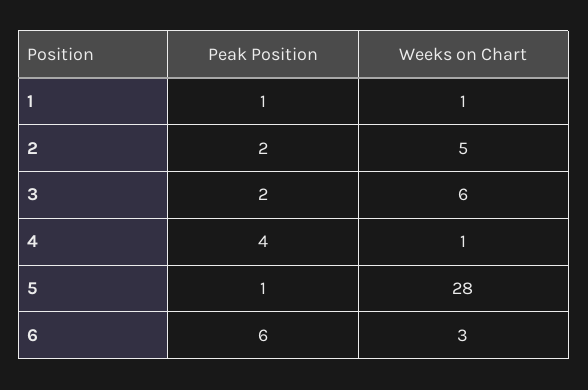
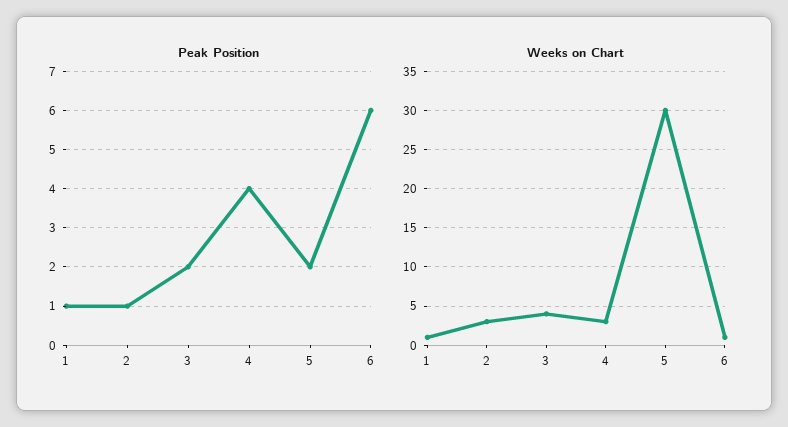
  {
    "Peak Position": {
      "1": 1,
-     "2": 2,
+     "2": 1,
      "3": 2,
      "4": 4,
-     "5": 1,
+     "5": 2,
      "6": 6
    },
    "Weeks on Chart": {
      "1": 1,
-     "2": 5,
+     "2": 3,
-     "3": 6,
+     "3": 4,
-     "4": 1,
+     "4": 3,
-     "5": 28,
+     "5": 30,
-     "6": 3
+     "6": 1
    }
  }

